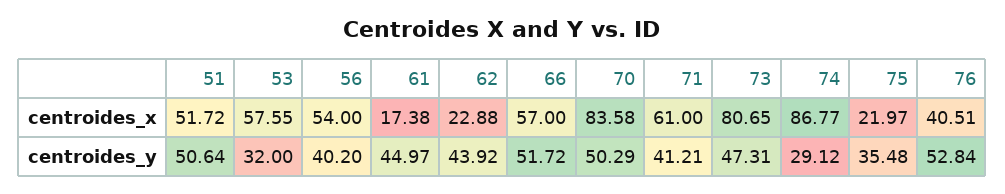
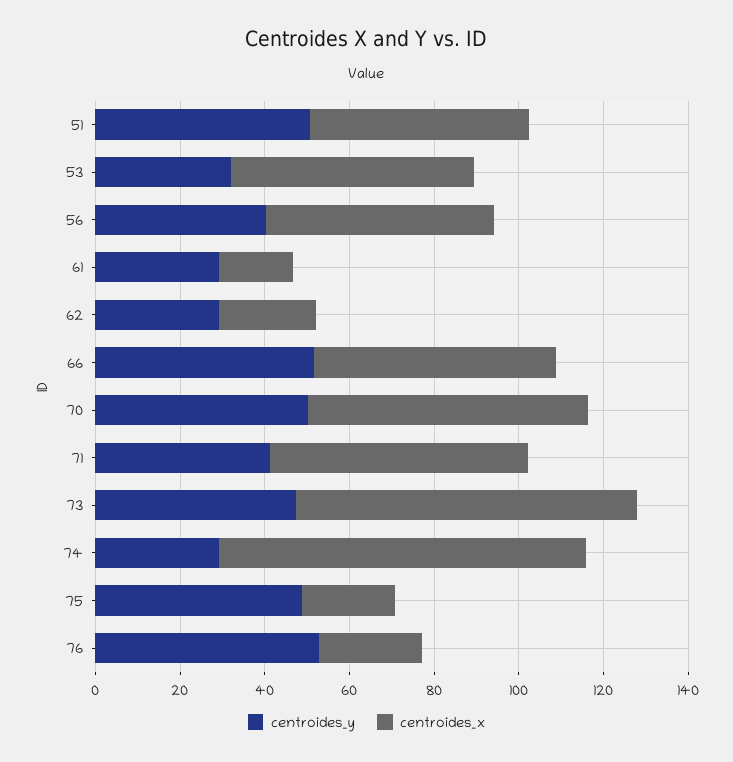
  {
    "centroides_x": {
      "51": 51.72,
      "53": 57.55,
      "56": 54,
      "61": 17.38,
      "62": 22.88,
      "66": 57,
-     "70": 83.58,
+     "70": 65,
      "71": 61,
      "73": 80.65,
      "74": 86.77,
      "75": 21.97,
-     "76": 40.51
+     "76": 25
    },
    "centroides_y": {
      "51": 50.64,
      "53": 32,
      "56": 40.2,
-     "61": 44.97,
+     "61": 30,
-     "62": 43.92,
+     "62": 30,
      "66": 51.72,
      "70": 50.29,
      "71": 41.21,
      "73": 47.31,
      "74": 29.12,
-     "75": 35.48,
+     "75": 50,
      "76": 52.84
    }
  }

